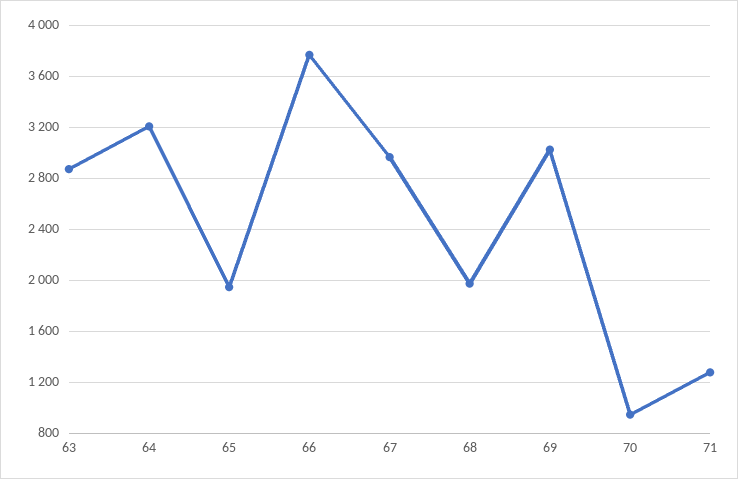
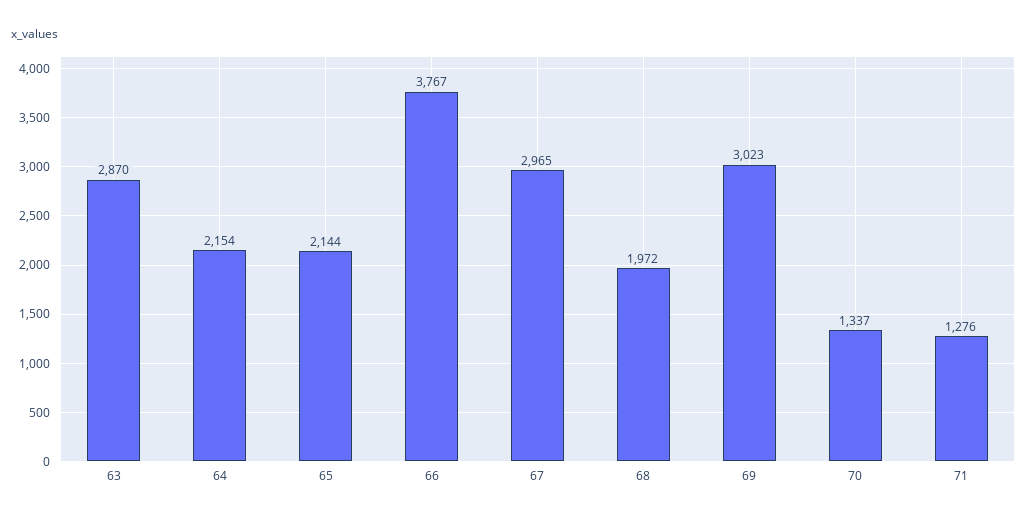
  {
    "63": 2870,
-   "64": 3200,
+   "64": 2154,
-   "65": 1950,
+   "65": 2144,
    "66": 3767,
    "67": 2965,
    "68": 1972,
    "69": 3023,
-   "70": 950,
+   "70": 1337,
    "71": 1276
  }

